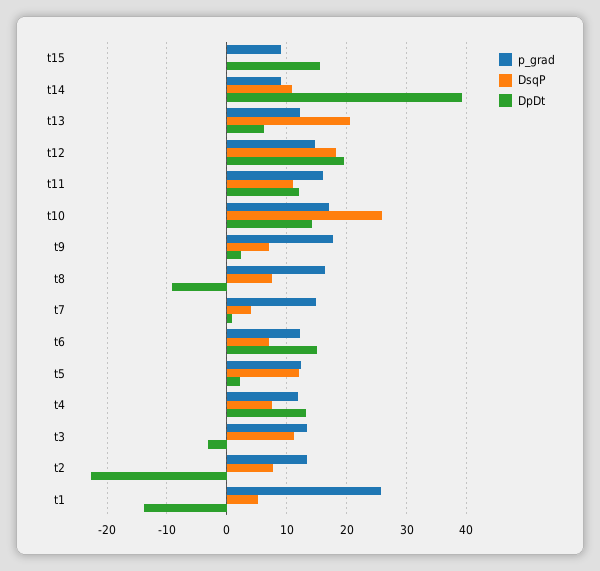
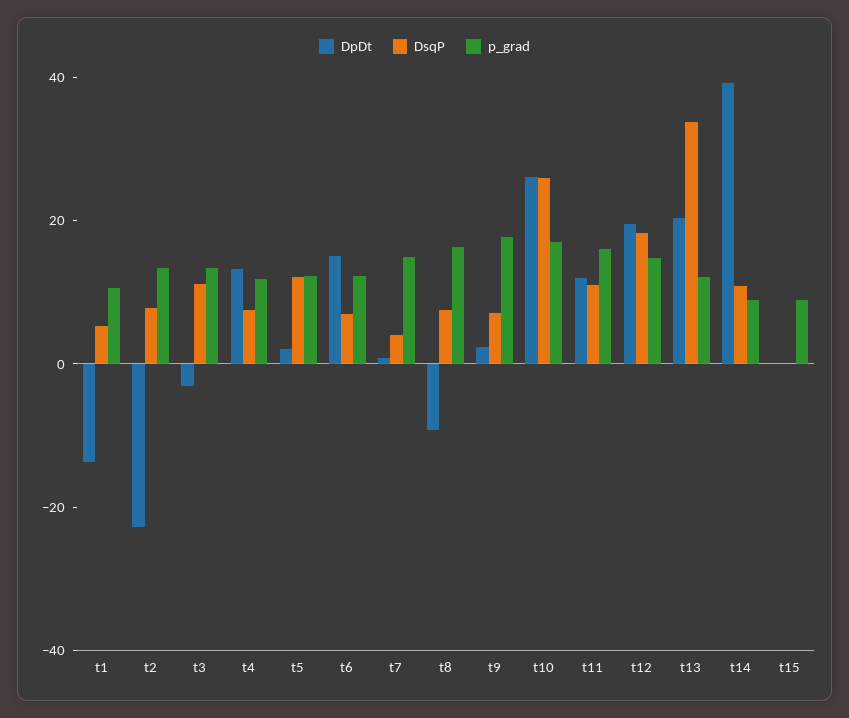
  {
    "p_grad": {
      "t15": 8,
      "t14": 8,
      "t13": 12,
      "t12": 14,
      "t11": 16,
      "t10": 18,
      "t9": 18,
      "t8": 16,
      "t7": 14,
      "t6": 12,
      "t5": 12,
      "t4": 12,
      "t3": 14,
      "t2": 14,
-     "t1": 26
+     "t1": 10
    },
    "DsqP": {
      "t15": 0,
      "t14": 10,
-     "t13": 20,
+     "t13": 35,
      "t12": 18,
      "t11": 12,
      "t10": 26,
      "t9": 8,
      "t8": 8,
      "t7": 4,
      "t6": 6,
      "t5": 12,
      "t4": 8,
      "t3": 12,
      "t2": 8,
      "t1": 6
    },
    "DpDt": {
-     "t15": 16,
+     "t15": 0,
      "t14": 40,
-     "t13": 6,
+     "t13": 20,
      "t12": 20,
      "t11": 12,
-     "t10": 14,
+     "t10": 25,
      "t9": 2,
      "t8": -10,
      "t7": 0,
      "t6": 16,
      "t5": 2,
      "t4": 14,
      "t3": -4,
      "t2": -22,
      "t1": -14
    }
  }

